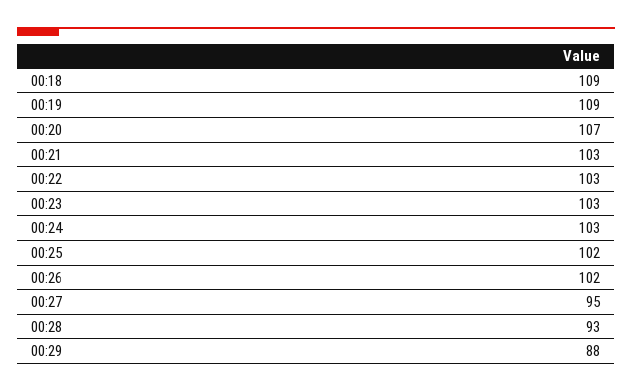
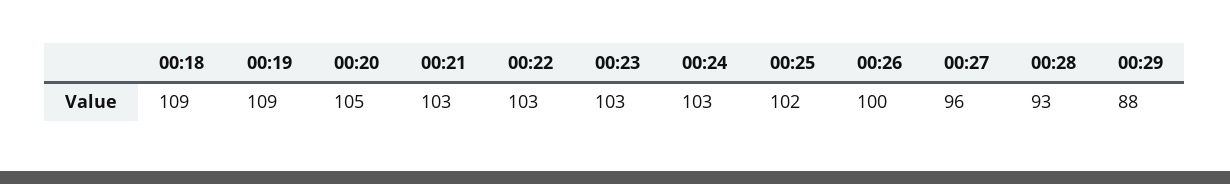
  {
    "00:18": 109,
    "00:19": 109,
-   "00:20": 107,
+   "00:20": 105,
    "00:21": 103,
    "00:22": 103,
    "00:23": 103,
    "00:24": 103,
    "00:25": 102,
-   "00:26": 102,
+   "00:26": 100,
-   "00:27": 95,
+   "00:27": 96,
    "00:28": 93,
    "00:29": 88
  }

